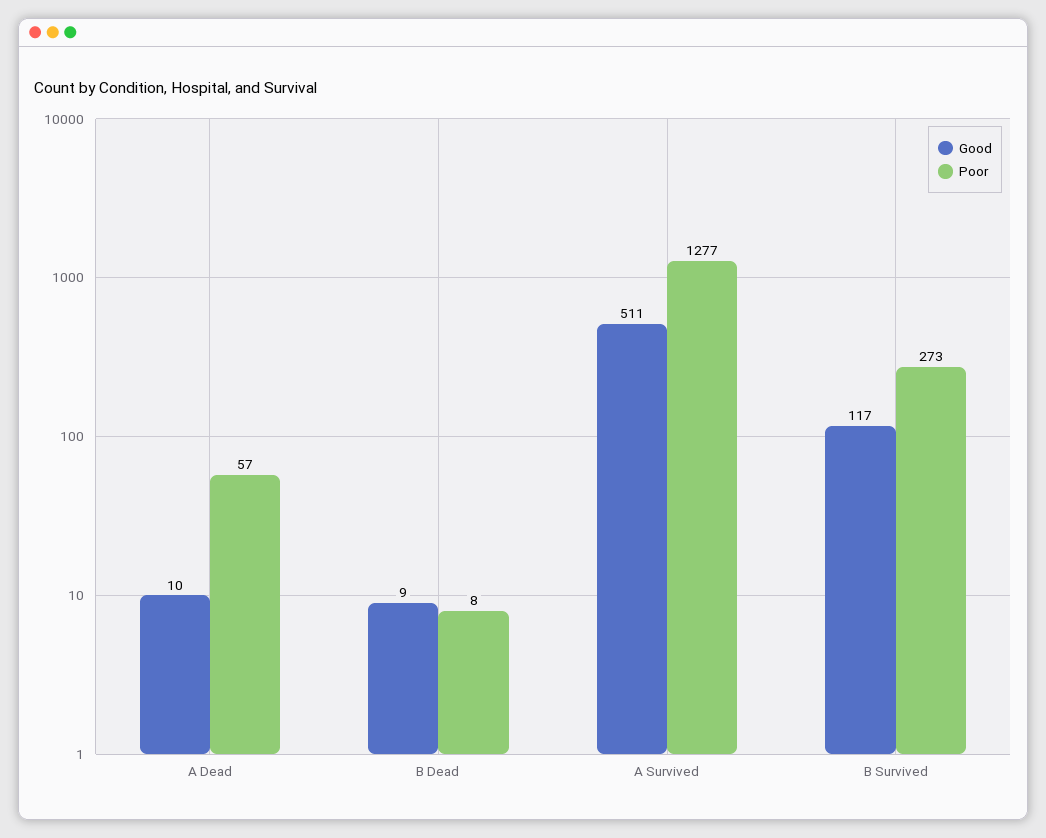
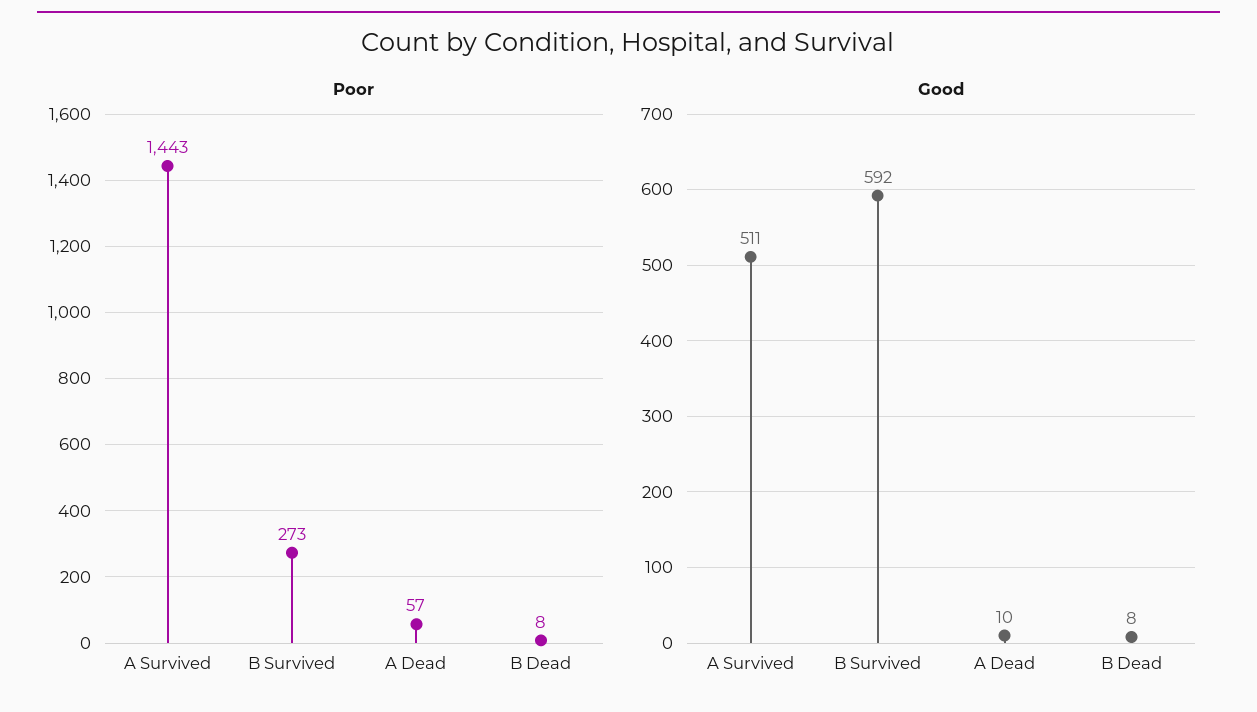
  {
    "Good": {
      "A Dead": 10,
-     "B Dead": 9,
+     "B Dead": 8,
      "A Survived": 511,
-     "B Survived": 117
+     "B Survived": 592
    },
    "Poor": {
      "A Dead": 57,
      "B Dead": 8,
-     "A Survived": 1277,
+     "A Survived": 1443,
      "B Survived": 273
    }
  }

